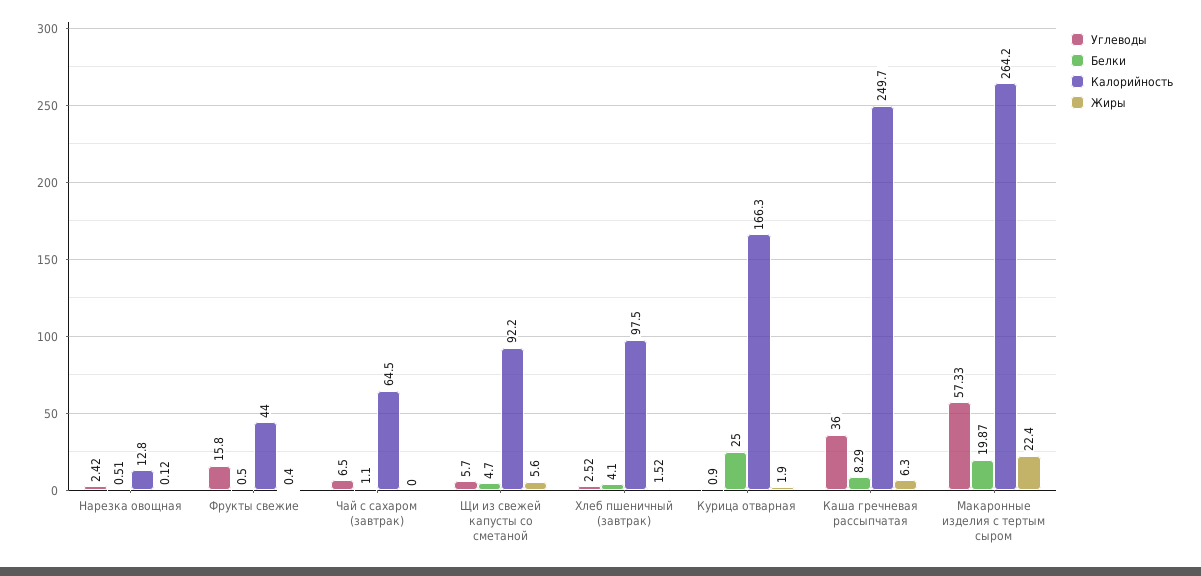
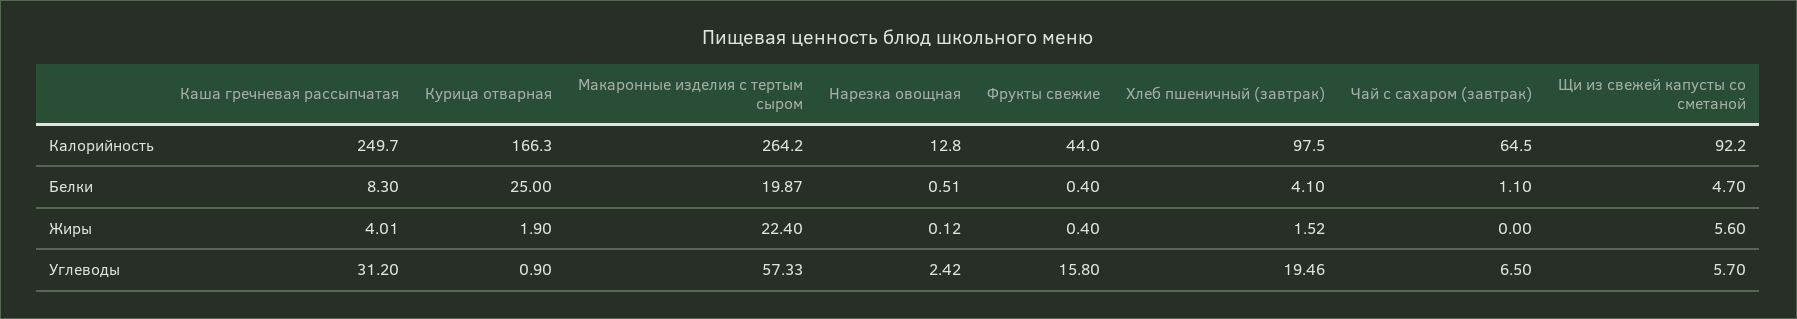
  {
    "Углеводы": {
      "Нарезка овощная": 2.42,
      "Фрукты свежие": 15.8,
      "Чай с сахаром (завтрак)": 6.5,
      "Щи из свежей капусты со сметаной": 5.7,
-     "Хлеб пшеничный (завтрак)": 2.52,
+     "Хлеб пшеничный (завтрак)": 19.46,
      "Курица отварная": 0.9,
-     "Каша гречневая рассыпчатая": 36,
+     "Каша гречневая рассыпчатая": 31.2,
      "Макаронные изделия с тертым сыром": 57.33
    },
    "Белки": {
      "Нарезка овощная": 0.51,
-     "Фрукты свежие": 0.5,
+     "Фрукты свежие": 0.4,
      "Чай с сахаром (завтрак)": 1.1,
      "Щи из свежей капусты со сметаной": 4.7,
      "Хлеб пшеничный (завтрак)": 4.1,
      "Курица отварная": 25,
-     "Каша гречневая рассыпчатая": 8.29,
+     "Каша гречневая рассыпчатая": 8.3,
      "Макаронные изделия с тертым сыром": 19.87
    },
    "Калорийность": {
      "Нарезка овощная": 12.8,
      "Фрукты свежие": 44,
      "Чай с сахаром (завтрак)": 64.5,
      "Щи из свежей капусты со сметаной": 92.2,
      "Хлеб пшеничный (завтрак)": 97.5,
      "Курица отварная": 166.3,
      "Каша гречневая рассыпчатая": 249.7,
      "Макаронные изделия с тертым сыром": 264.2
    },
    "Жиры": {
      "Нарезка овощная": 0.12,
      "Фрукты свежие": 0.4,
      "Чай с сахаром (завтрак)": 0,
      "Щи из свежей капусты со сметаной": 5.6,
      "Хлеб пшеничный (завтрак)": 1.52,
      "Курица отварная": 1.9,
-     "Каша гречневая рассыпчатая": 6.3,
+     "Каша гречневая рассыпчатая": 4.01,
      "Макаронные изделия с тертым сыром": 22.4
    }
  }

